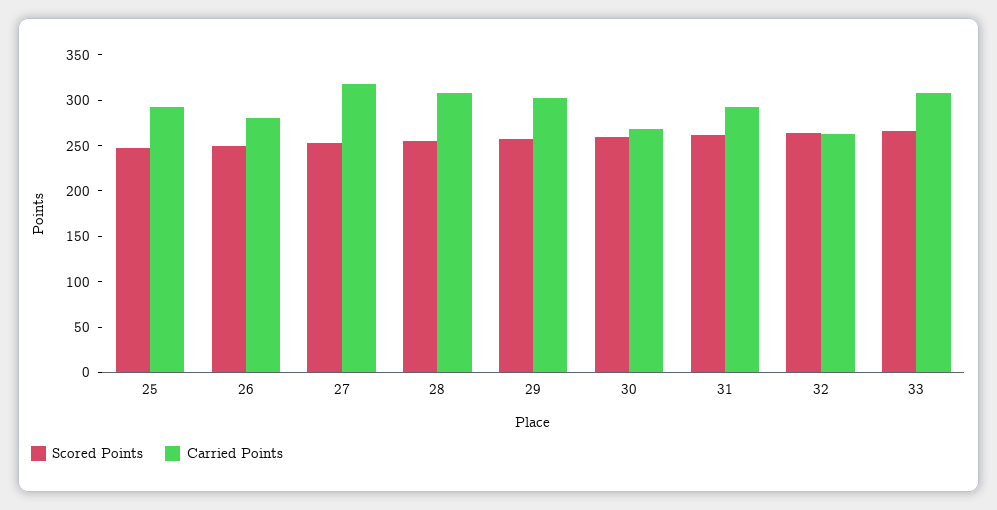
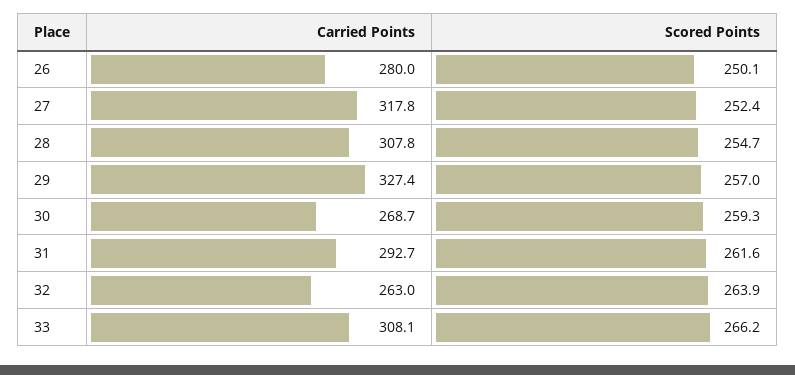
  {
    "Scored Points": {
-     "25": 250,
      "26": 250.1,
      "27": 252.4,
      "28": 254.7,
      "29": 257,
      "30": 259.3,
      "31": 261.6,
      "32": 263.9,
      "33": 266.2
    },
    "Carried Points": {
-     "25": 290,
      "26": 280,
      "27": 317.8,
      "28": 307.8,
-     "29": 300,
+     "29": 327.4,
      "30": 268.7,
      "31": 292.7,
      "32": 263,
      "33": 308.1
    }
  }

